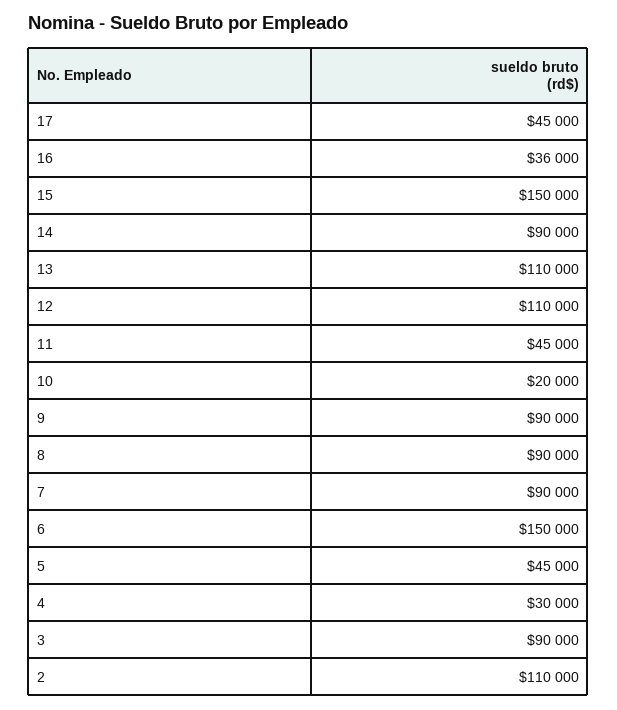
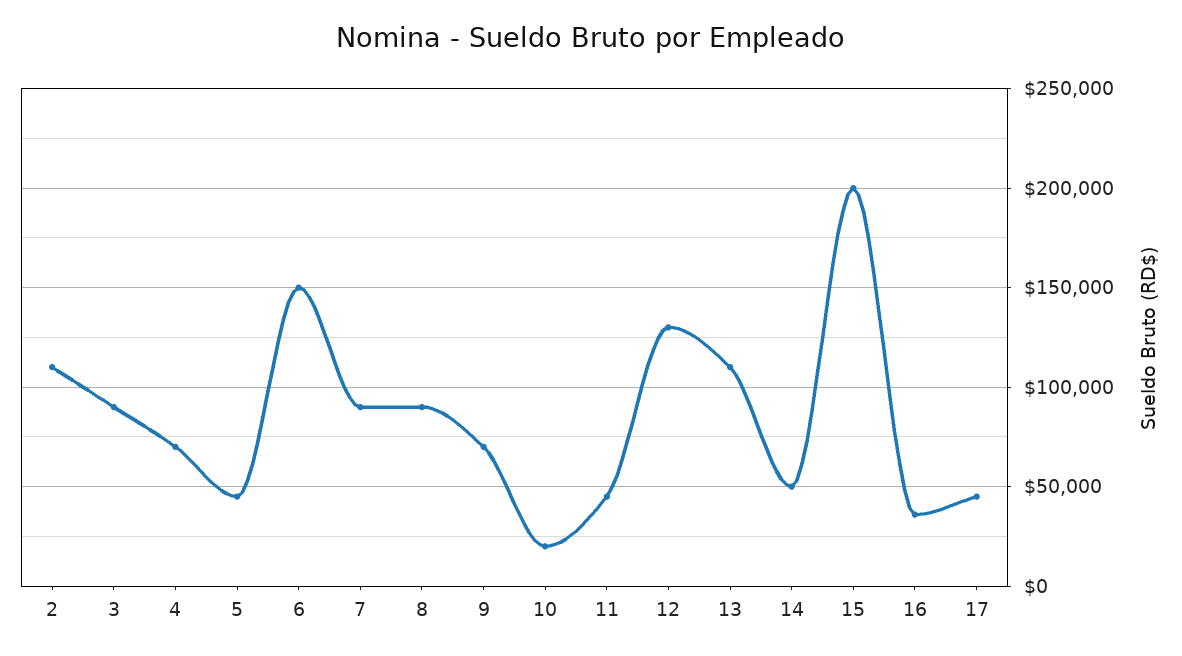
  {
    "17": 45000,
    "16": 36000,
-   "15": 150000,
+   "15": 200000,
-   "14": 90000,
+   "14": 50000,
    "13": 110000,
-   "12": 110000,
+   "12": 130000,
    "11": 45000,
    "10": 20000,
-   "9": 90000,
+   "9": 70000,
    "8": 90000,
    "7": 90000,
    "6": 150000,
    "5": 45000,
-   "4": 30000,
+   "4": 70000,
    "3": 90000,
    "2": 110000
  }

